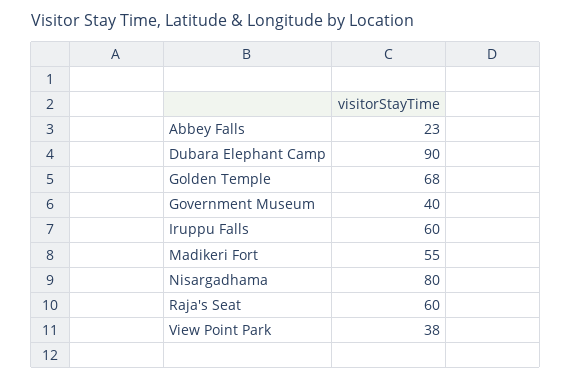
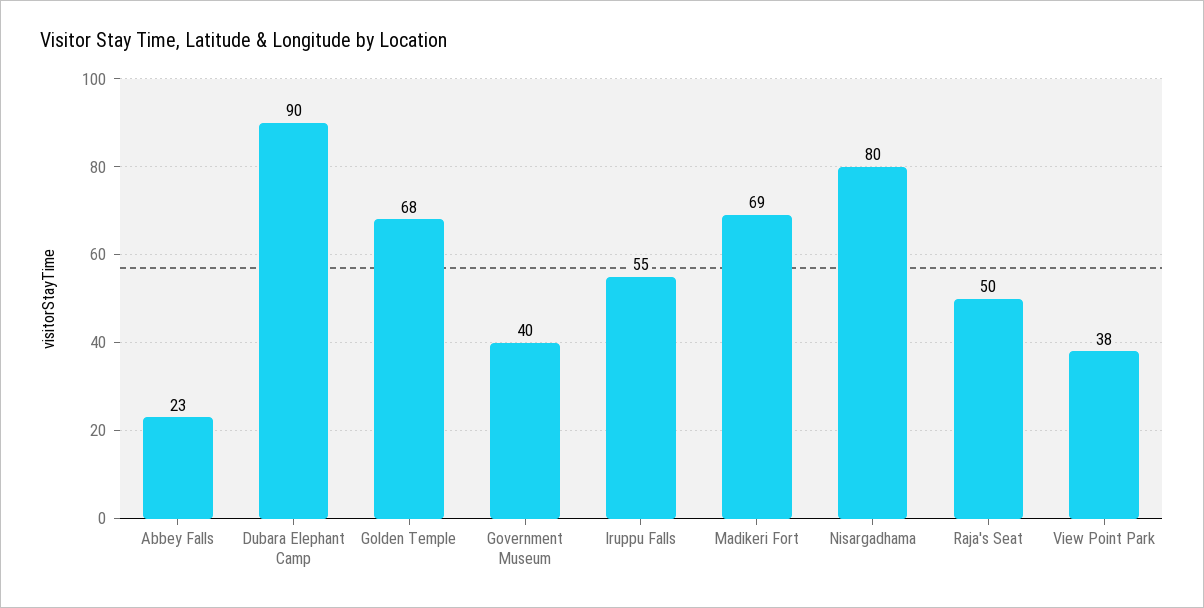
  {
    "Abbey Falls": 23,
    "Dubara Elephant Camp": 90,
    "Golden Temple": 68,
    "Government Museum": 40,
-   "Iruppu Falls": 60,
+   "Iruppu Falls": 55,
-   "Madikeri Fort": 55,
+   "Madikeri Fort": 69,
    "Nisargadhama": 80,
-   "Raja's Seat": 60,
+   "Raja's Seat": 50,
    "View Point Park": 38
  }

